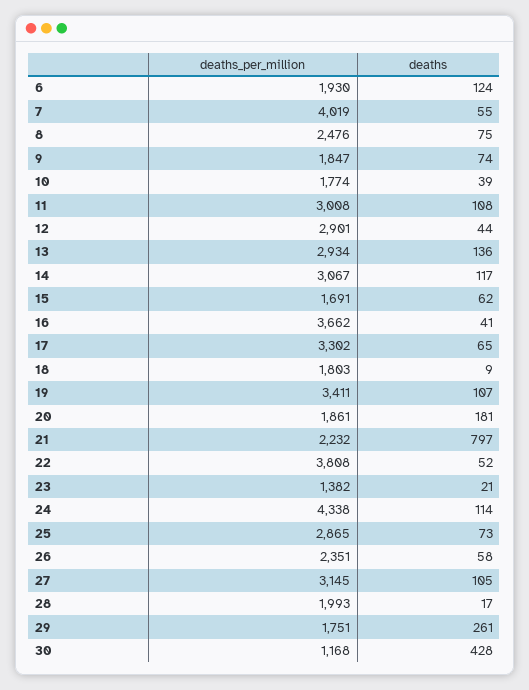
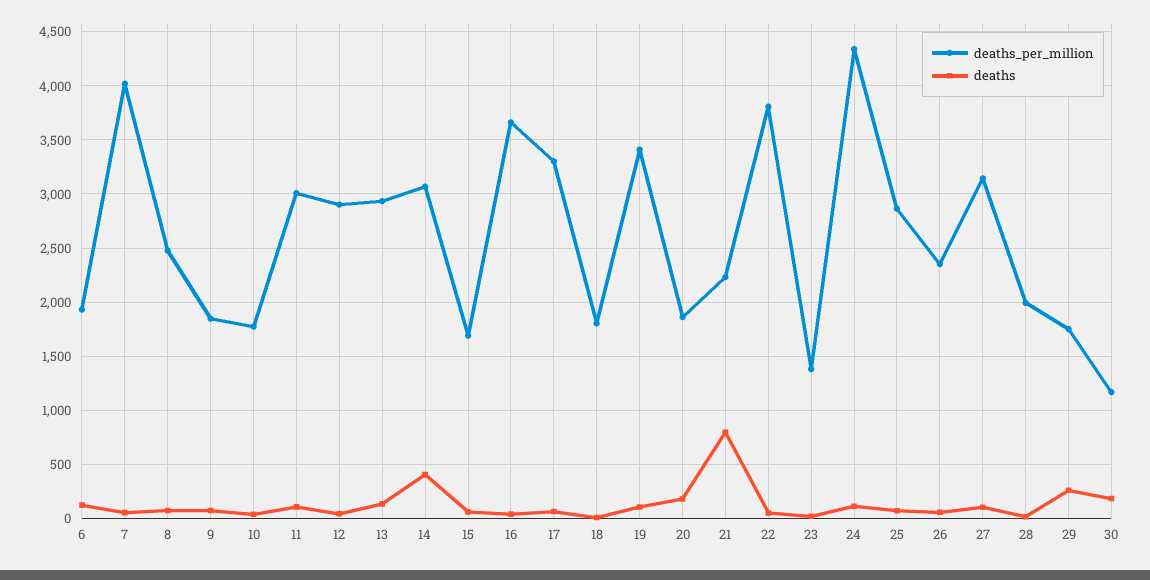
  {
    "deaths_per_million": {
      "6": 1930,
      "7": 4019,
      "8": 2476,
      "9": 1847,
      "10": 1774,
      "11": 3008,
      "12": 2901,
      "13": 2934,
      "14": 3067,
      "15": 1691,
      "16": 3662,
      "17": 3302,
      "18": 1803,
      "19": 3411,
      "20": 1861,
      "21": 2232,
      "22": 3808,
      "23": 1382,
      "24": 4338,
      "25": 2865,
      "26": 2351,
      "27": 3145,
      "28": 1993,
      "29": 1751,
      "30": 1168
    },
    "deaths": {
      "6": 124,
      "7": 55,
      "8": 75,
      "9": 74,
      "10": 39,
      "11": 108,
      "12": 44,
      "13": 136,
-     "14": 117,
+     "14": 400,
      "15": 62,
      "16": 41,
      "17": 65,
      "18": 9,
      "19": 107,
      "20": 181,
      "21": 797,
      "22": 52,
      "23": 21,
      "24": 114,
      "25": 73,
      "26": 58,
      "27": 105,
      "28": 17,
      "29": 261,
-     "30": 428
+     "30": 200
    }
  }

